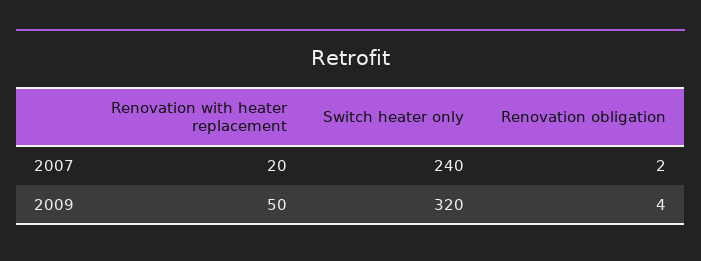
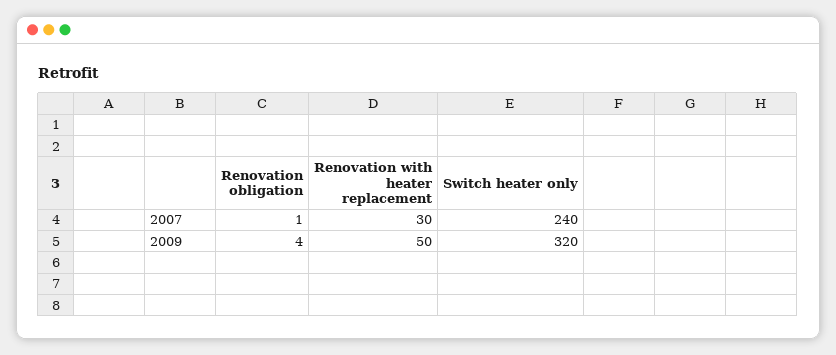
  {
    "Renovation with heater replacement": {
-     "2007": 20,
+     "2007": 30,
      "2009": 50
    },
    "Switch heater only": {
      "2007": 240,
      "2009": 320
    },
    "Renovation obligation": {
-     "2007": 2,
+     "2007": 1,
      "2009": 4
    }
  }

